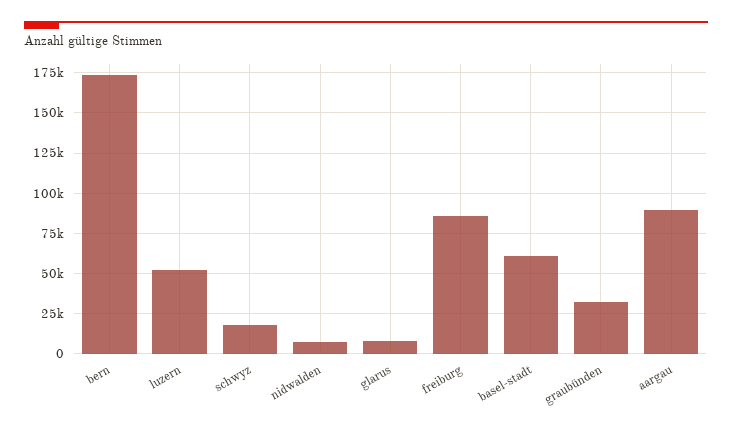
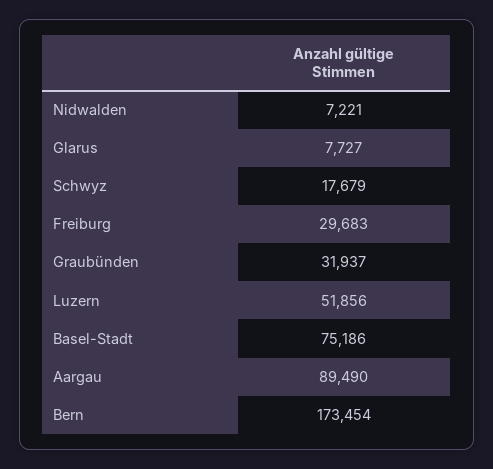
  {
    "bern": 173454,
    "luzern": 51856,
    "schwyz": 17679,
    "nidwalden": 7221,
    "glarus": 7727,
-   "freiburg": 85000,
+   "freiburg": 29683,
-   "basel-stadt": 60000,
+   "basel-stadt": 75186,
    "graubünden": 31937,
    "aargau": 89490
  }

